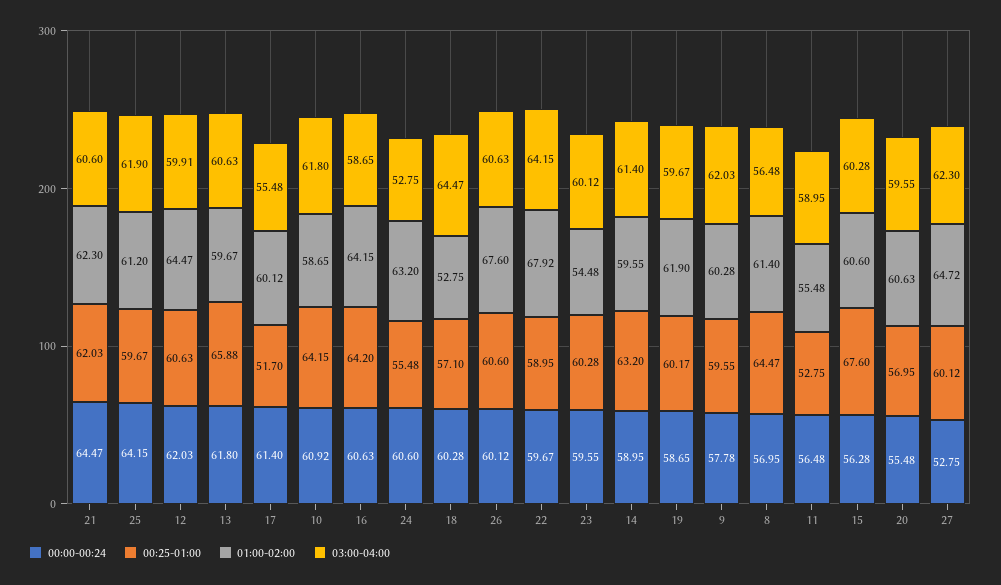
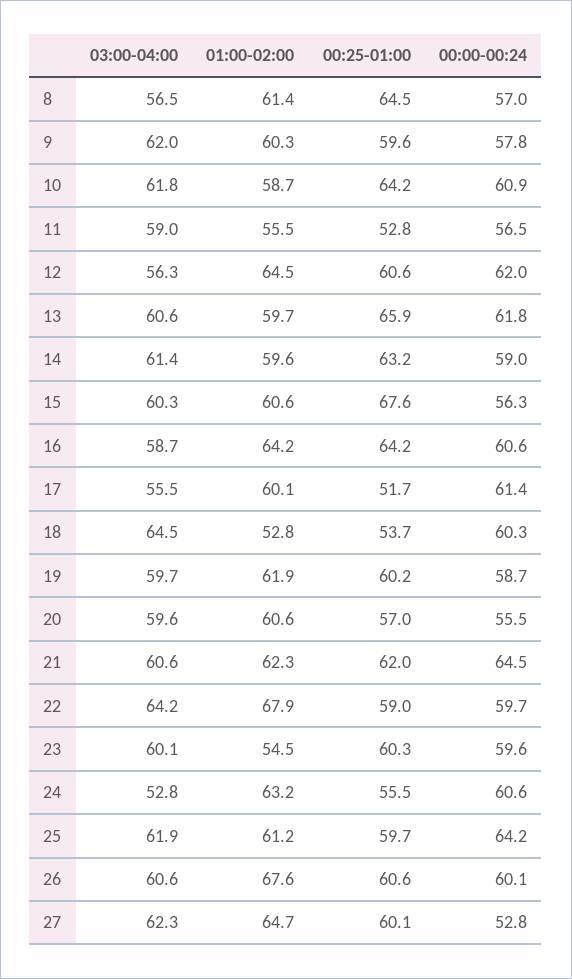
  {
    "00:00-00:24": {
      "21": 64.47,
      "25": 64.15,
      "12": 62.03,
      "13": 61.8,
      "17": 61.4,
      "10": 60.92,
      "16": 60.63,
      "24": 60.6,
      "18": 60.28,
      "26": 60.12,
      "22": 59.67,
      "23": 59.55,
      "14": 58.95,
      "19": 58.65,
      "9": 57.78,
      "8": 56.95,
      "11": 56.48,
      "15": 56.28,
      "20": 55.48,
      "27": 52.75
    },
    "00:25-01:00": {
      "21": 62.03,
      "25": 59.67,
      "12": 60.63,
      "13": 65.88,
      "17": 51.7,
      "10": 64.15,
      "16": 64.2,
      "24": 55.48,
-     "18": 57.1,
+     "18": 53.7,
      "26": 60.6,
      "22": 58.95,
      "23": 60.28,
      "14": 63.2,
      "19": 60.17,
      "9": 59.55,
      "8": 64.47,
      "11": 52.75,
      "15": 67.6,
      "20": 56.95,
      "27": 60.12
    },
    "01:00-02:00": {
      "21": 62.3,
      "25": 61.2,
      "12": 64.47,
      "13": 59.67,
      "17": 60.12,
      "10": 58.65,
      "16": 64.15,
      "24": 63.2,
      "18": 52.75,
      "26": 67.6,
      "22": 67.92,
      "23": 54.48,
      "14": 59.55,
      "19": 61.9,
      "9": 60.28,
      "8": 61.4,
      "11": 55.48,
      "15": 60.6,
      "20": 60.63,
      "27": 64.72
    },
    "03:00-04:00": {
      "21": 60.6,
      "25": 61.9,
-     "12": 59.91,
+     "12": 56.3,
      "13": 60.63,
      "17": 55.48,
      "10": 61.8,
      "16": 58.65,
      "24": 52.75,
      "18": 64.47,
      "26": 60.63,
      "22": 64.15,
      "23": 60.12,
      "14": 61.4,
      "19": 59.67,
      "9": 62.03,
      "8": 56.48,
      "11": 58.95,
      "15": 60.28,
      "20": 59.55,
      "27": 62.3
    }
  }

